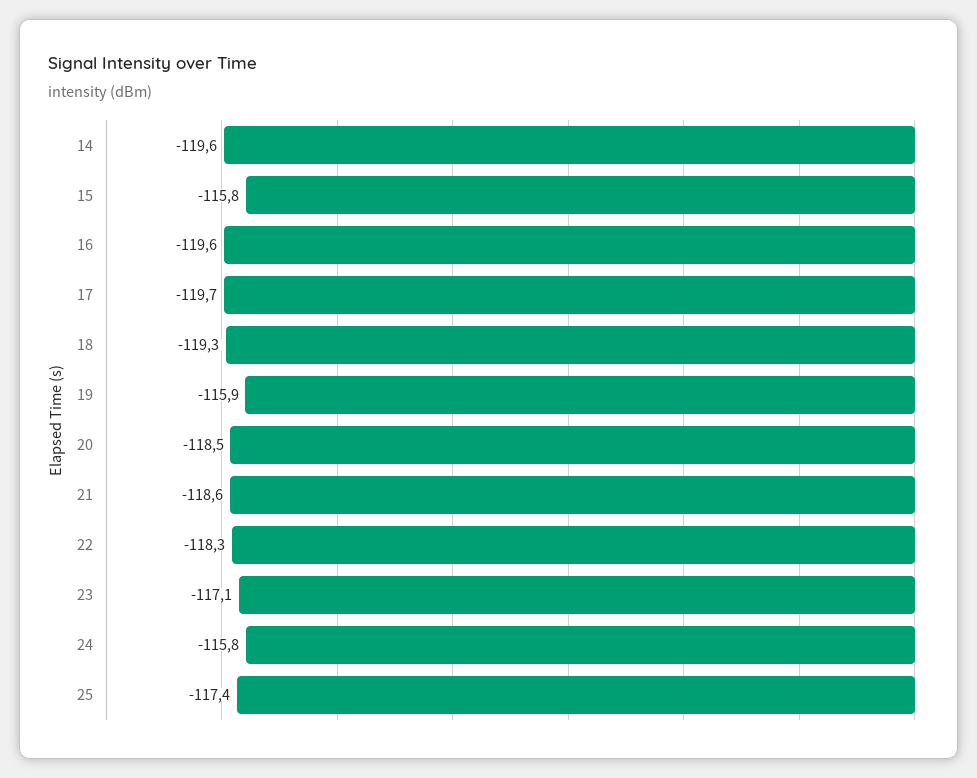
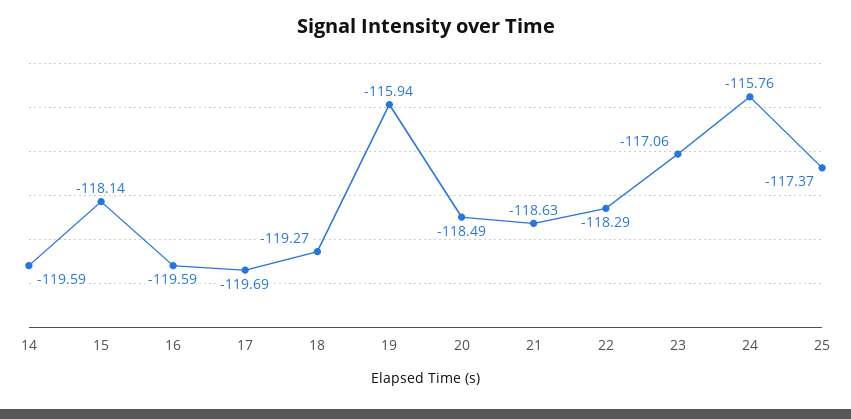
  {
    "14": -119.59,
-   "15": -115.8,
+   "15": -118.14,
    "16": -119.59,
    "17": -119.69,
    "18": -119.27,
    "19": -115.94,
    "20": -118.49,
    "21": -118.63,
    "22": -118.29,
    "23": -117.06,
    "24": -115.76,
    "25": -117.37
  }

